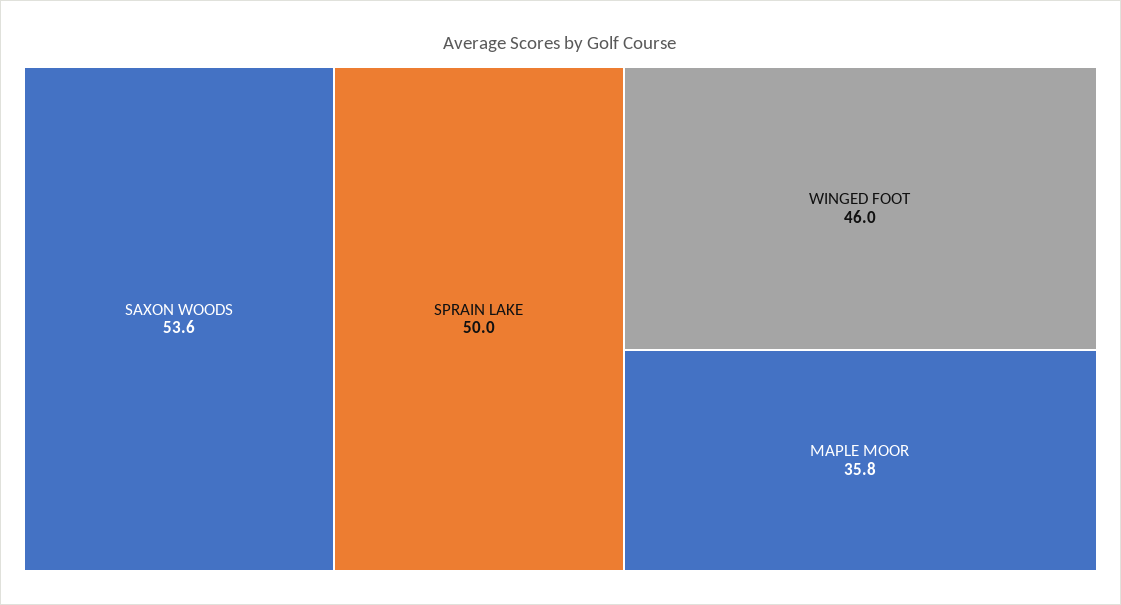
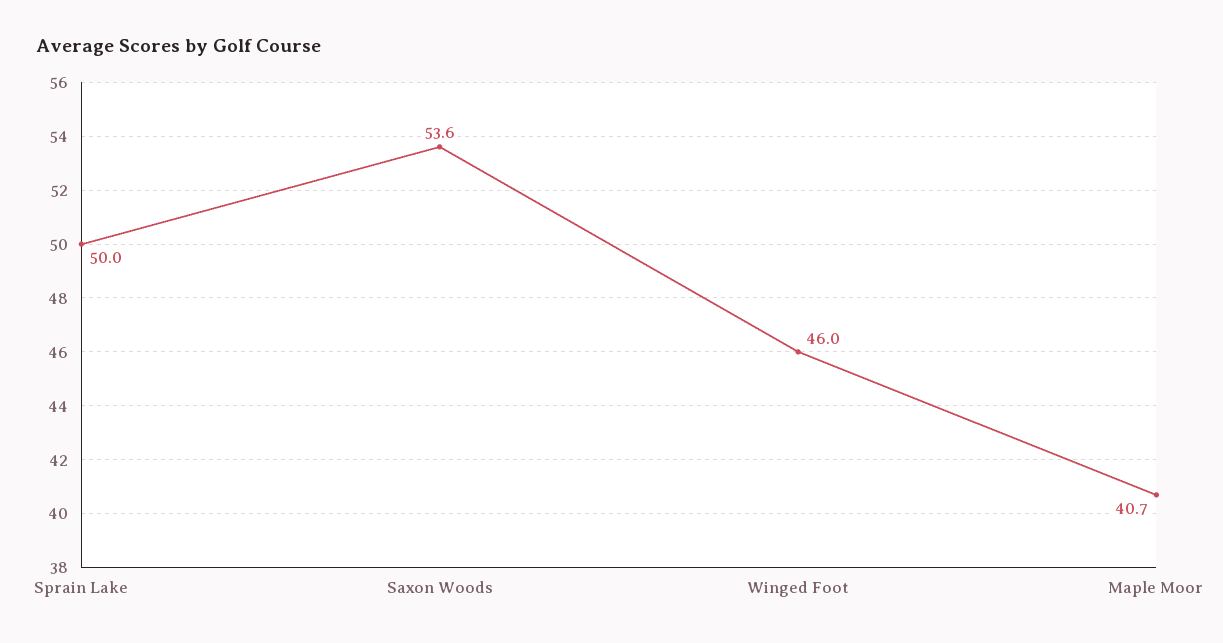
  {
    "SAXON WOODS": 53.6,
    "SPRAIN LAKE": 50,
    "WINGED FOOT": 46,
-   "MAPLE MOOR": 35.8
+   "MAPLE MOOR": 40.7
  }

